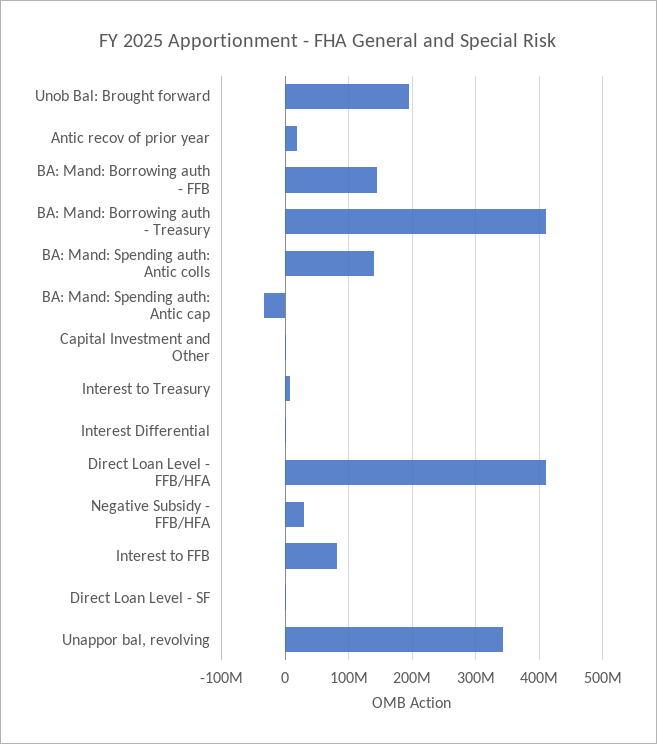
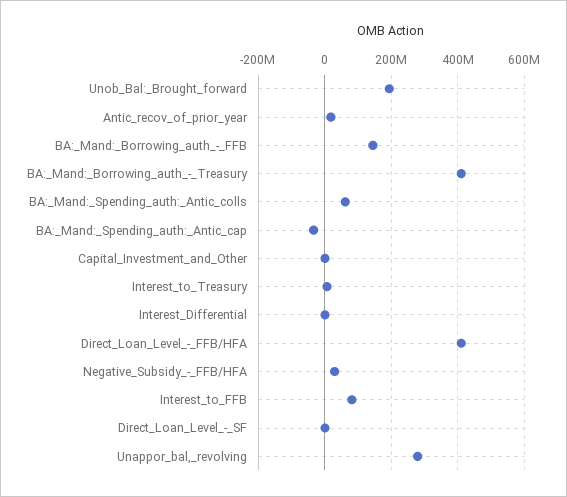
  {
    "Unob Bal: Brought forward": 190000000,
    "Antic recov of prior year": 20000000,
    "BA: Mand: Borrowing auth - FFB": 150000000,
    "BA: Mand: Borrowing auth - Treasury": 410000000,
-   "BA: Mand: Spending auth: Antic colls": 140000000,
+   "BA: Mand: Spending auth: Antic colls": 60000000,
    "BA: Mand: Spending auth: Antic cap": -30000000,
    "Capital Investment and Other": 0,
    "Interest to Treasury": 10000000,
    "Interest Differential": 0,
    "Direct Loan Level - FFB/HFA": 410000000,
    "Negative Subsidy - FFB/HFA": 30000000,
    "Interest to FFB": 80000000,
    "Direct Loan Level - SF": 0,
-   "Unappor bal, revolving": 340000000
+   "Unappor bal, revolving": 280000000
  }

